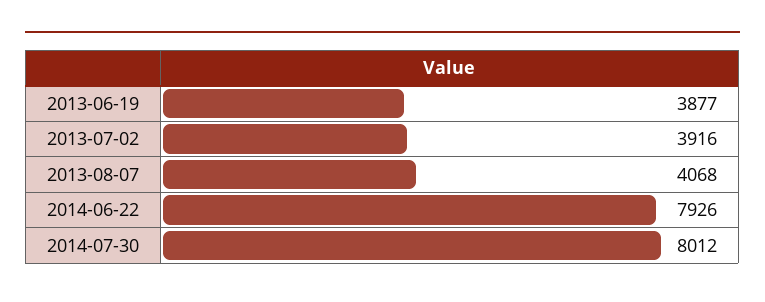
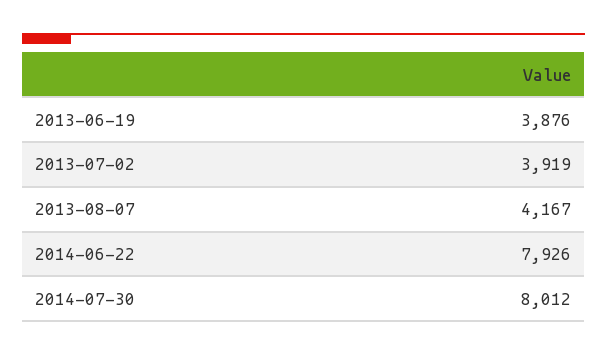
  {
-   "2013-06-19": 3877,
+   "2013-06-19": 3876,
-   "2013-07-02": 3916,
+   "2013-07-02": 3919,
-   "2013-08-07": 4068,
+   "2013-08-07": 4167,
    "2014-06-22": 7926,
    "2014-07-30": 8012
  }

